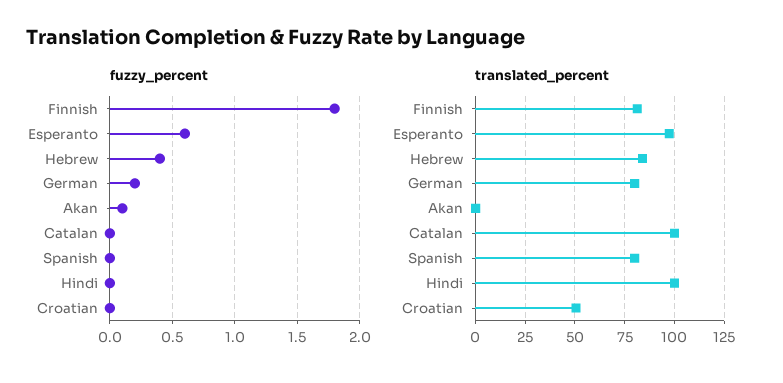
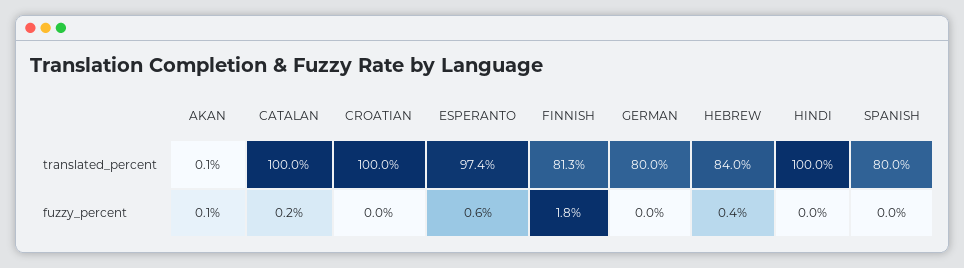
  {
    "fuzzy_percent": {
      "Finnish": 1.8,
      "Esperanto": 0.6,
      "Hebrew": 0.4,
-     "German": 0.2,
+     "German": 0,
      "Akan": 0.1,
-     "Catalan": 0,
+     "Catalan": 0.2,
      "Spanish": 0,
      "Hindi": 0,
      "Croatian": 0
    },
    "translated_percent": {
      "Finnish": 81.3,
      "Esperanto": 97.4,
      "Hebrew": 84,
      "German": 80,
      "Akan": 0.1,
      "Catalan": 100,
      "Spanish": 80,
      "Hindi": 100,
-     "Croatian": 50
+     "Croatian": 100
    }
  }

